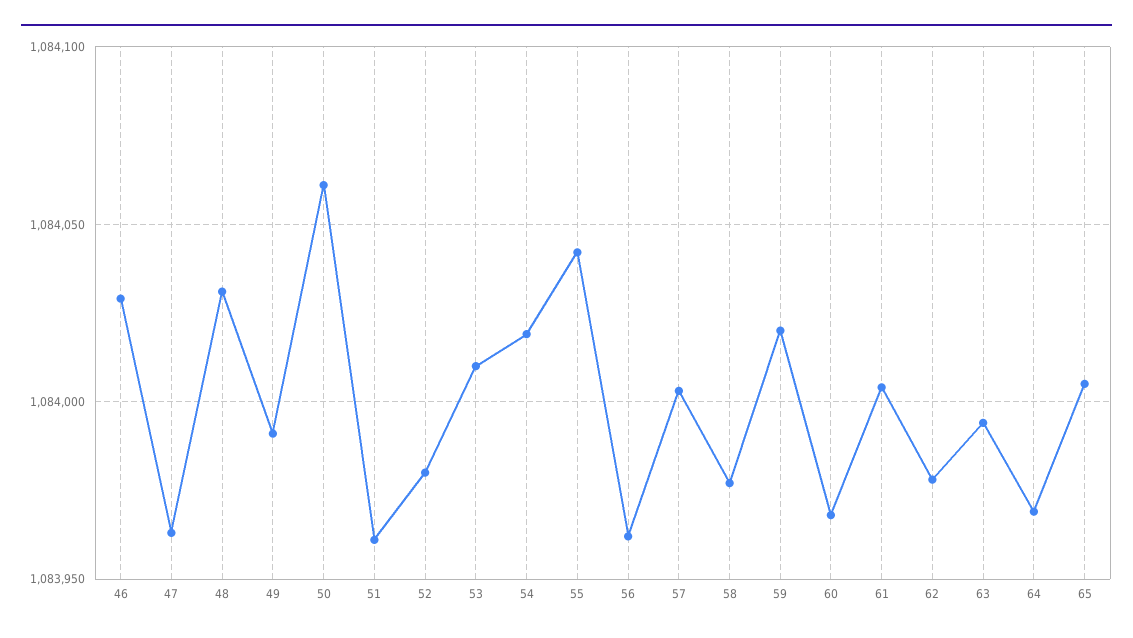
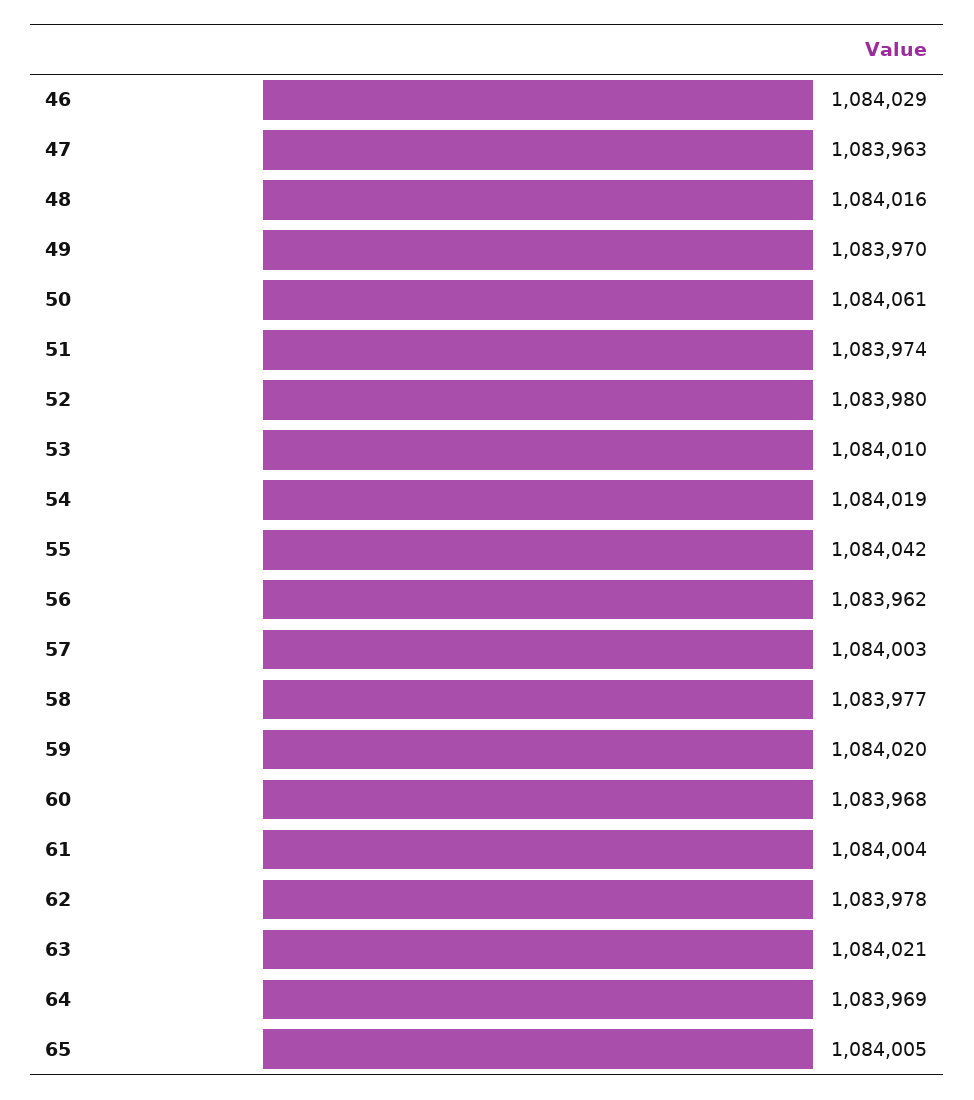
  {
    "46": 1084029,
    "47": 1083963,
-   "48": 1084030,
+   "48": 1084016,
-   "49": 1083990,
+   "49": 1083970,
    "50": 1084061,
-   "51": 1083960,
+   "51": 1083974,
    "52": 1083980,
    "53": 1084010,
    "54": 1084019,
    "55": 1084042,
    "56": 1083962,
    "57": 1084003,
    "58": 1083977,
    "59": 1084020,
    "60": 1083968,
    "61": 1084004,
    "62": 1083978,
-   "63": 1083995,
+   "63": 1084021,
    "64": 1083969,
    "65": 1084005
  }

